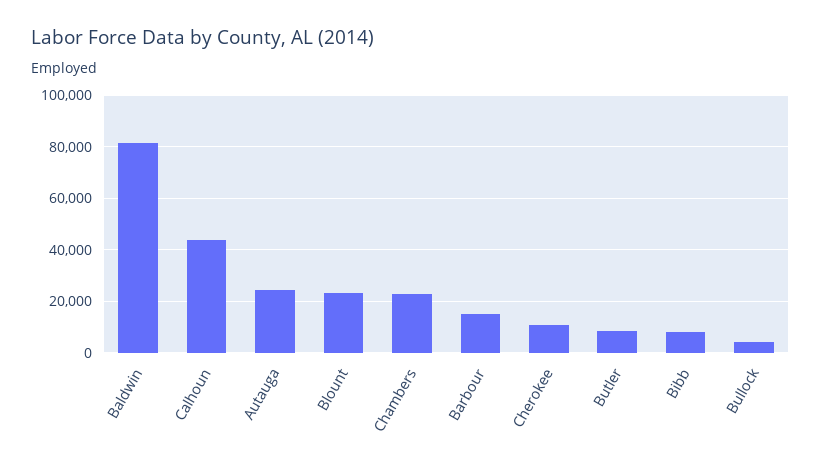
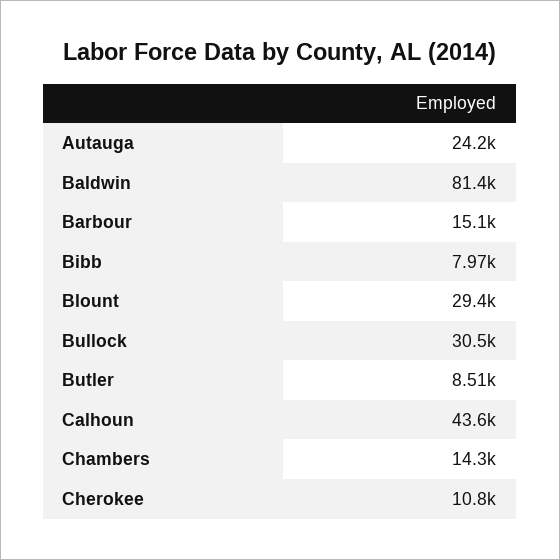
  {
    "Baldwin": 81400,
    "Calhoun": 43600,
    "Autauga": 24200,
-   "Blount": 22500,
+   "Blount": 29400,
-   "Chambers": 22500,
+   "Chambers": 14300,
    "Barbour": 15100,
    "Cherokee": 10800,
    "Butler": 8510,
    "Bibb": 7970,
-   "Bullock": 5000
+   "Bullock": 30500
  }

